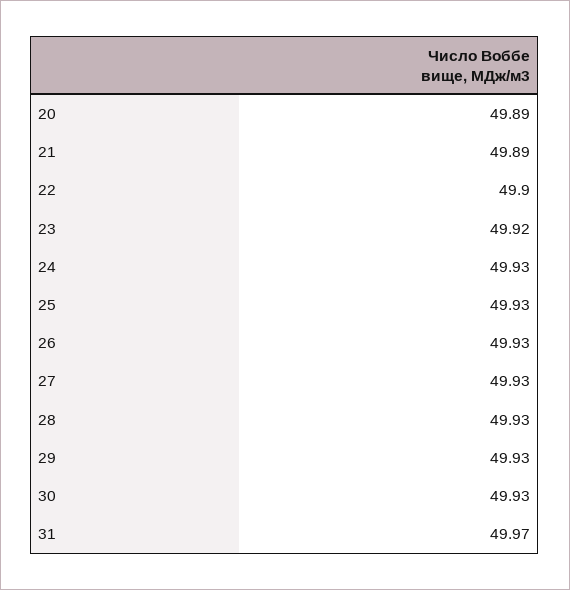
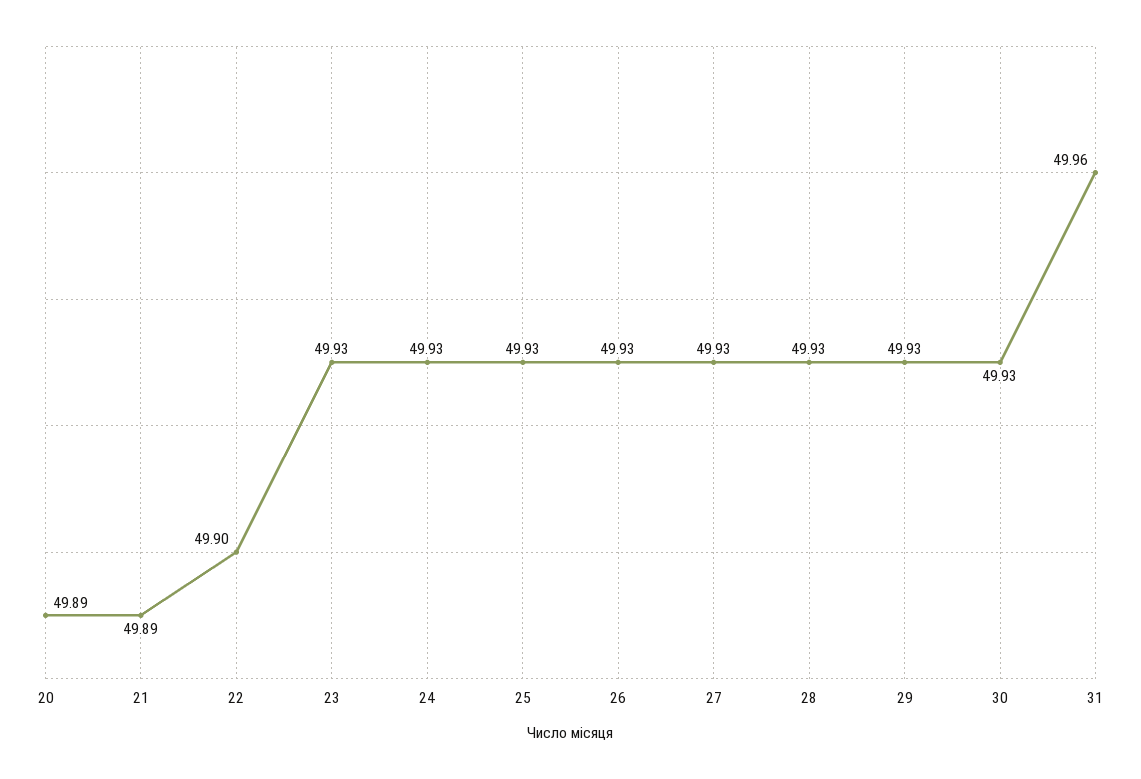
  {
    "20": 49.89,
    "21": 49.89,
    "22": 49.9,
-   "23": 49.92,
+   "23": 49.93,
    "24": 49.93,
    "25": 49.93,
    "26": 49.93,
    "27": 49.93,
    "28": 49.93,
    "29": 49.93,
    "30": 49.93,
-   "31": 49.97
+   "31": 49.96
  }

